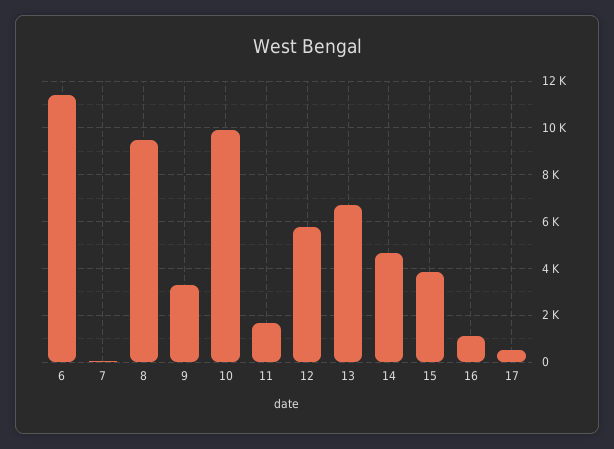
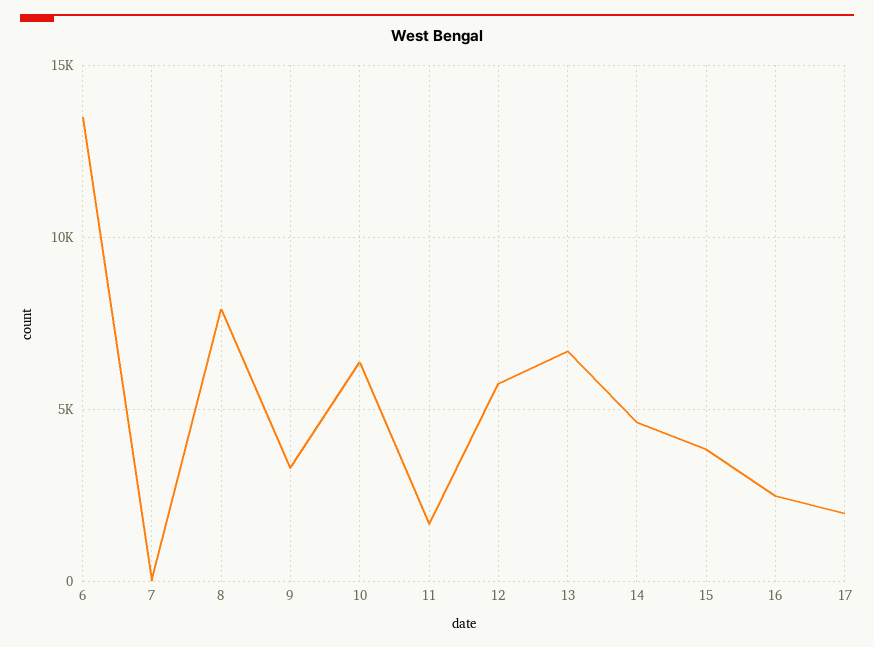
  {
-   "6": 11500,
+   "6": 13500,
    "7": 0,
-   "8": 9500,
+   "8": 8000,
    "9": 3500,
-   "10": 10000,
+   "10": 6500,
    "11": 1500,
    "12": 5500,
    "13": 6500,
    "14": 4500,
    "15": 4000,
-   "16": 1000,
+   "16": 2500,
-   "17": 500
+   "17": 2000
  }

